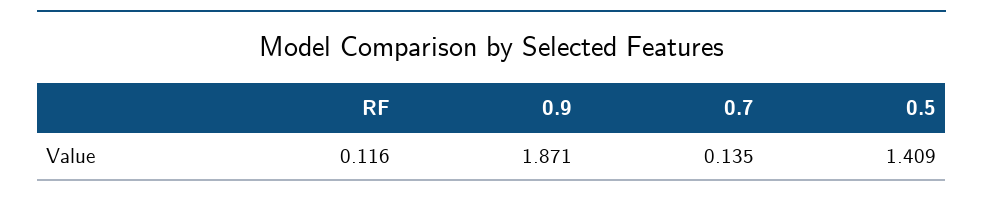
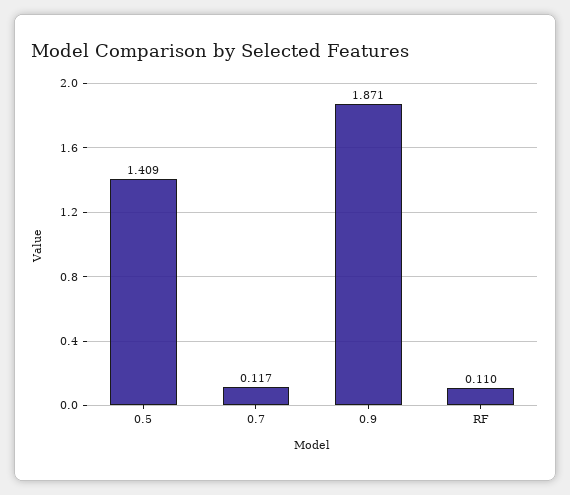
  {
-   "RF": 0.116,
+   "RF": 0.11,
    "0.9": 1.871,
-   "0.7": 0.135,
+   "0.7": 0.117,
    "0.5": 1.409
  }

